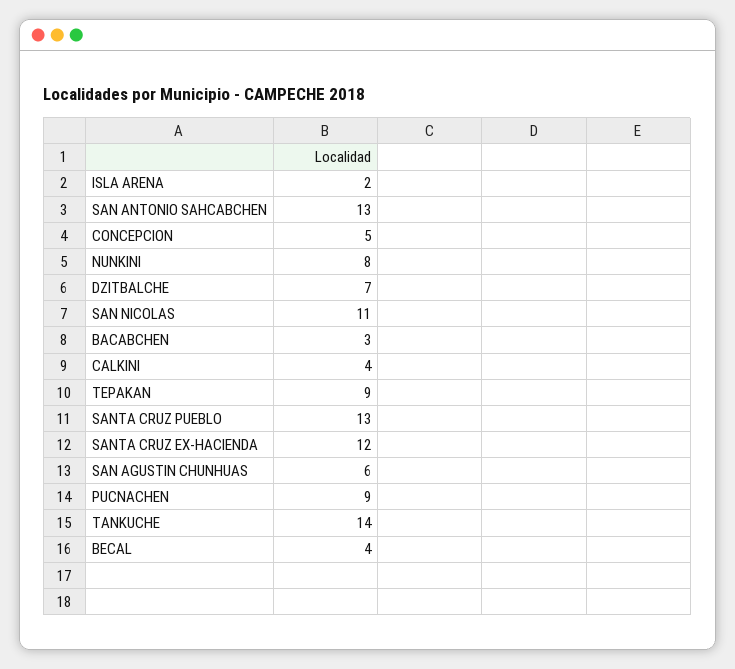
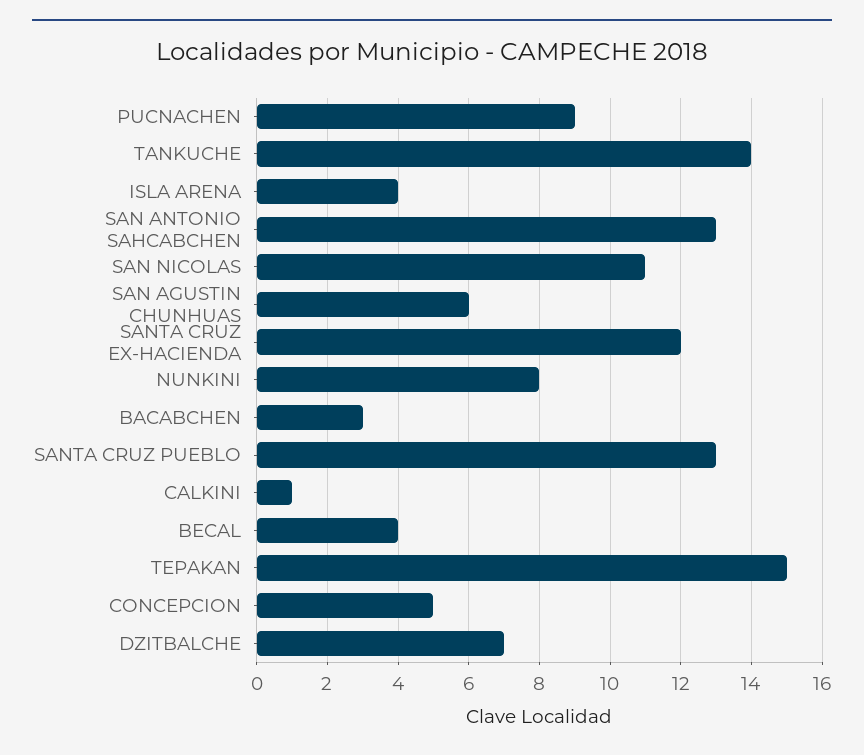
  {
-   "ISLA ARENA": 2,
+   "ISLA ARENA": 4,
    "SAN ANTONIO SAHCABCHEN": 13,
    "CONCEPCION": 5,
    "NUNKINI": 8,
    "DZITBALCHE": 7,
    "SAN NICOLAS": 11,
    "BACABCHEN": 3,
-   "CALKINI": 4,
+   "CALKINI": 1,
-   "TEPAKAN": 9,
+   "TEPAKAN": 15,
    "SANTA CRUZ PUEBLO": 13,
    "SANTA CRUZ EX-HACIENDA": 12,
    "SAN AGUSTIN CHUNHUAS": 6,
    "PUCNACHEN": 9,
    "TANKUCHE": 14,
    "BECAL": 4
  }

